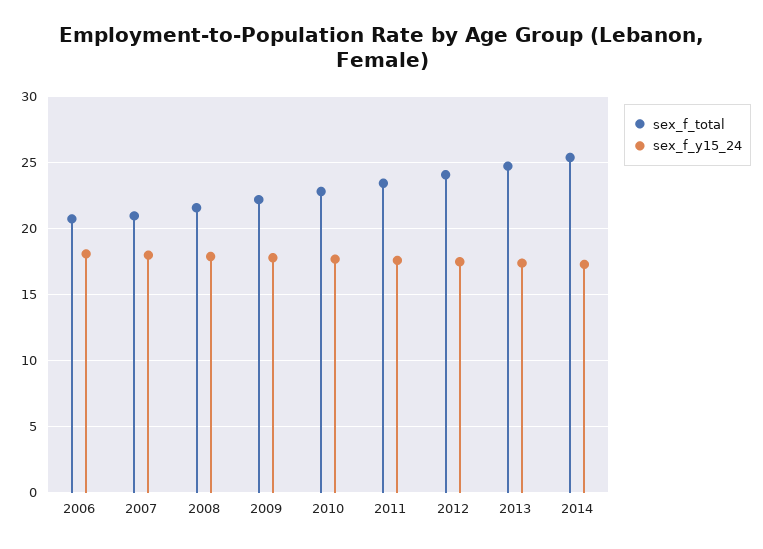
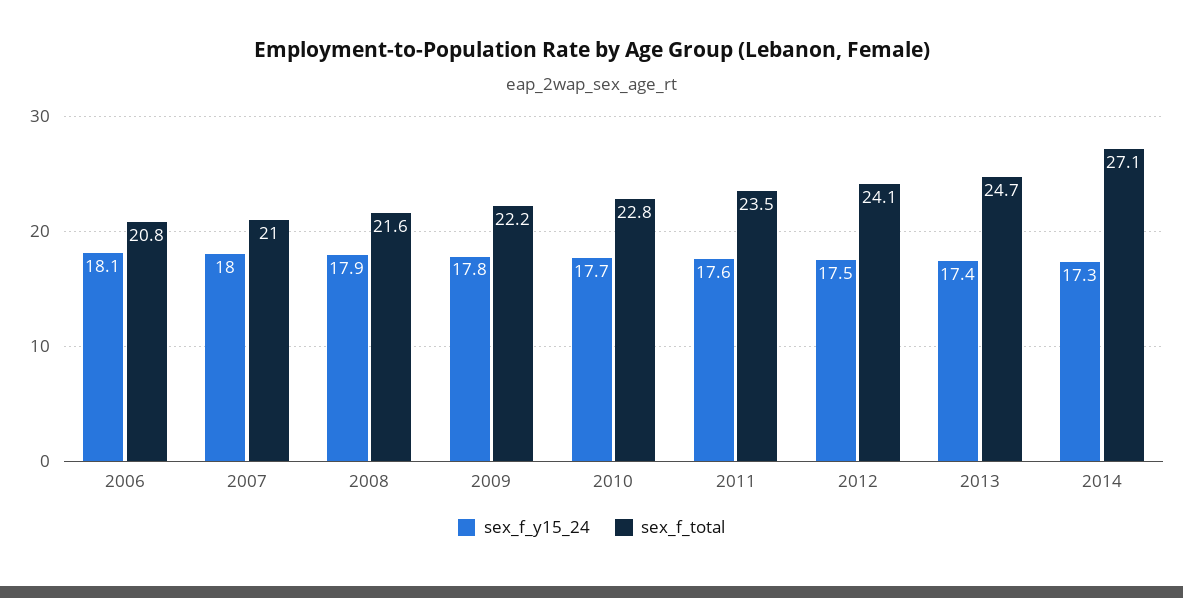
  {
    "sex_f_total": {
      "2006": 20.8,
      "2007": 21,
      "2008": 21.6,
      "2009": 22.2,
      "2010": 22.8,
      "2011": 23.5,
      "2012": 24.1,
      "2013": 24.7,
-     "2014": 25.5
+     "2014": 27.1
    },
    "sex_f_y15_24": {
      "2006": 18.1,
      "2007": 18,
      "2008": 17.9,
      "2009": 17.8,
      "2010": 17.7,
      "2011": 17.6,
      "2012": 17.5,
      "2013": 17.4,
      "2014": 17.3
    }
  }

